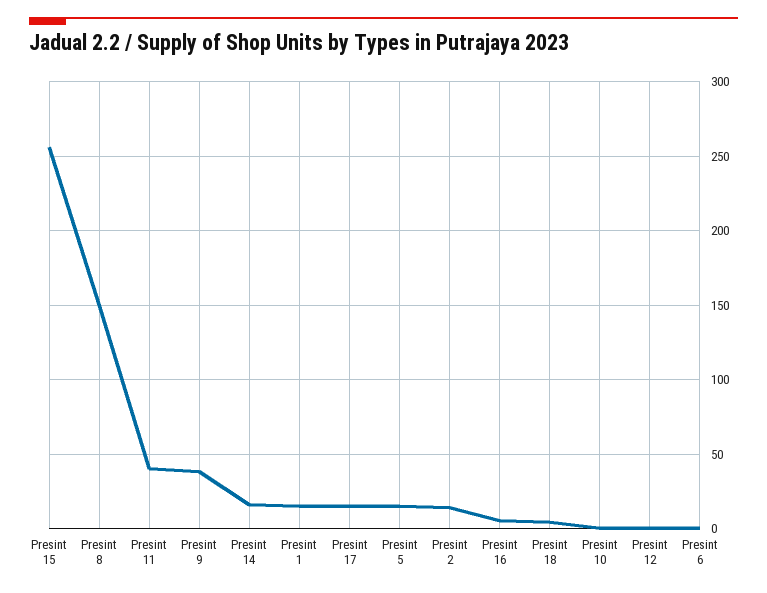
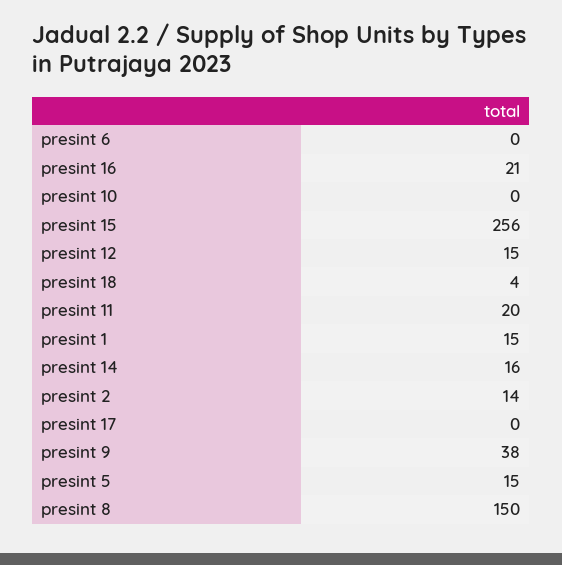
  {
    "Presint 15": 256,
    "Presint 8": 150,
-   "Presint 11": 40,
+   "Presint 11": 20,
    "Presint 9": 38,
    "Presint 14": 16,
    "Presint 1": 15,
-   "Presint 17": 15,
+   "Presint 17": 0,
    "Presint 5": 15,
    "Presint 2": 14,
-   "Presint 16": 5,
+   "Presint 16": 21,
    "Presint 18": 4,
    "Presint 10": 0,
-   "Presint 12": 0,
+   "Presint 12": 15,
    "Presint 6": 0
  }

